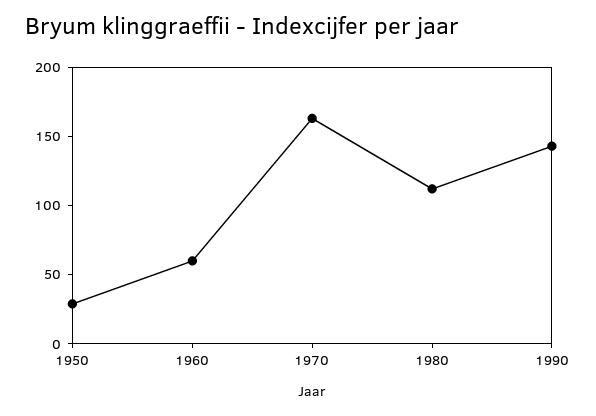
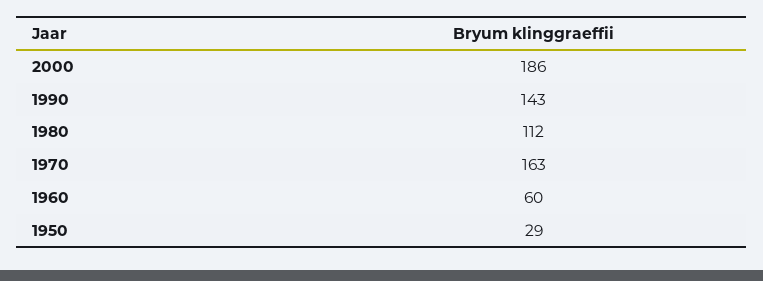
  {
    "1950": 29,
    "1960": 60,
    "1970": 163,
    "1980": 112,
-   "1990": 143
+   "1990": 143,
+   "2000": 186
  }

